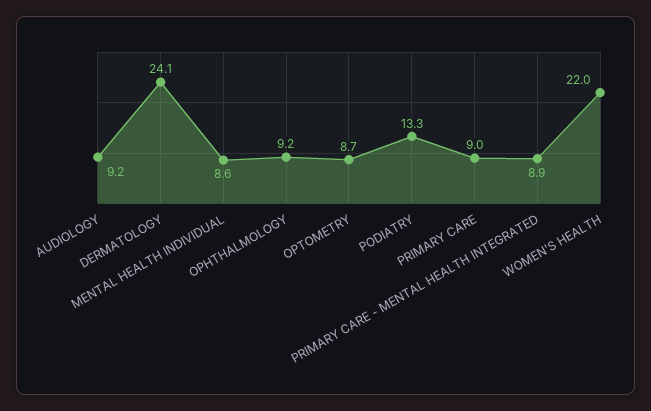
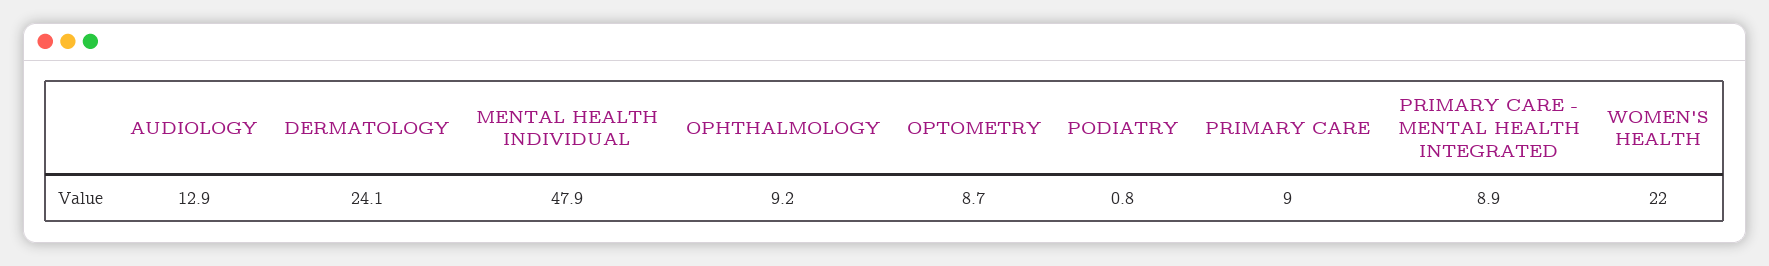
  {
-   "AUDIOLOGY": 9.2,
+   "AUDIOLOGY": 12.9,
    "DERMATOLOGY": 24.1,
-   "MENTAL HEALTH INDIVIDUAL": 8.6,
+   "MENTAL HEALTH INDIVIDUAL": 47.9,
    "OPHTHALMOLOGY": 9.2,
    "OPTOMETRY": 8.7,
-   "PODIATRY": 13.3,
+   "PODIATRY": 0.8,
    "PRIMARY CARE": 9,
    "PRIMARY CARE - MENTAL HEALTH INTEGRATED": 8.9,
    "WOMEN'S HEALTH": 22
  }

